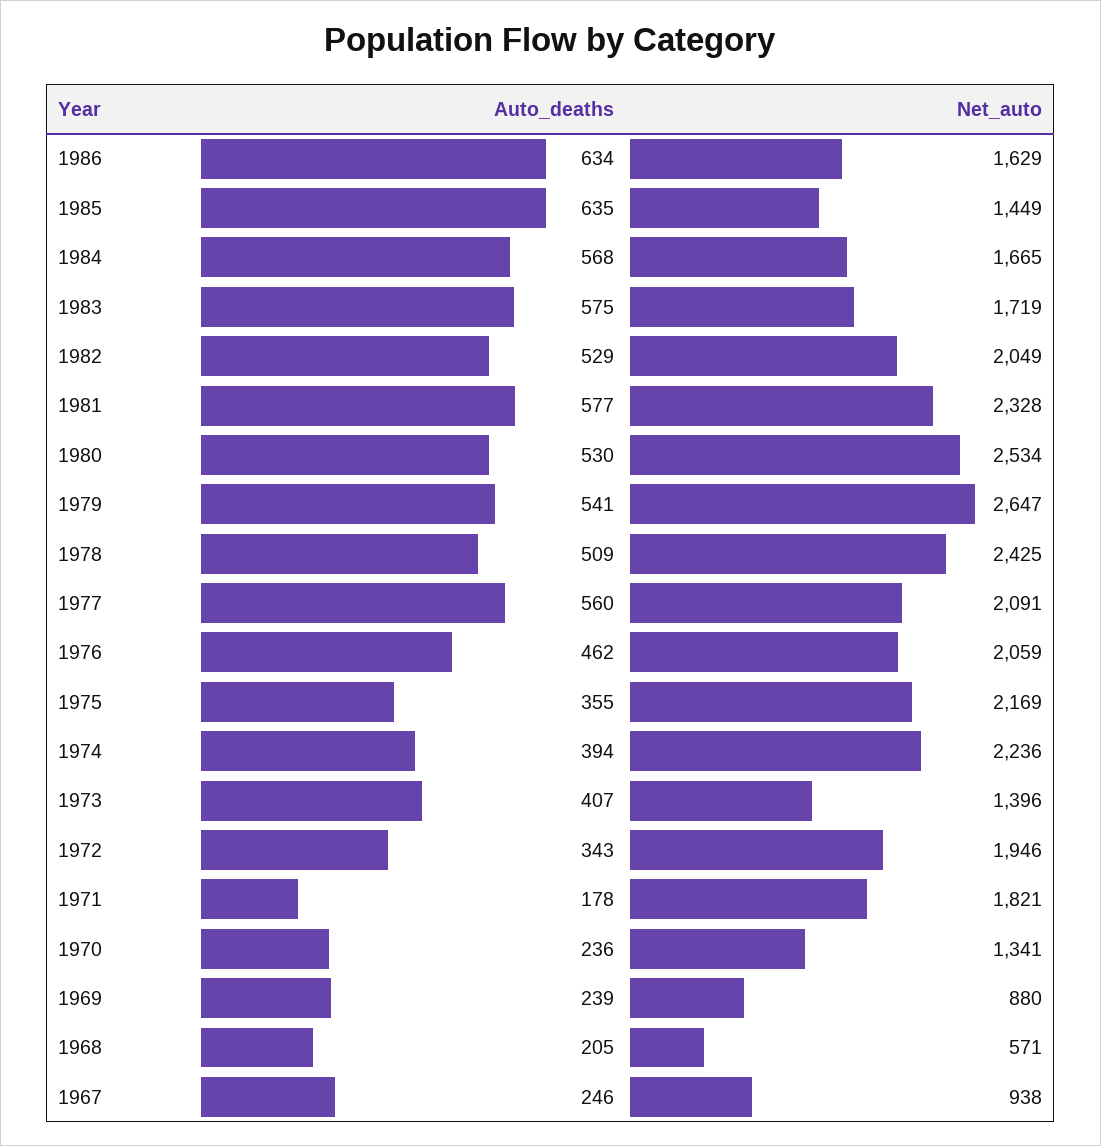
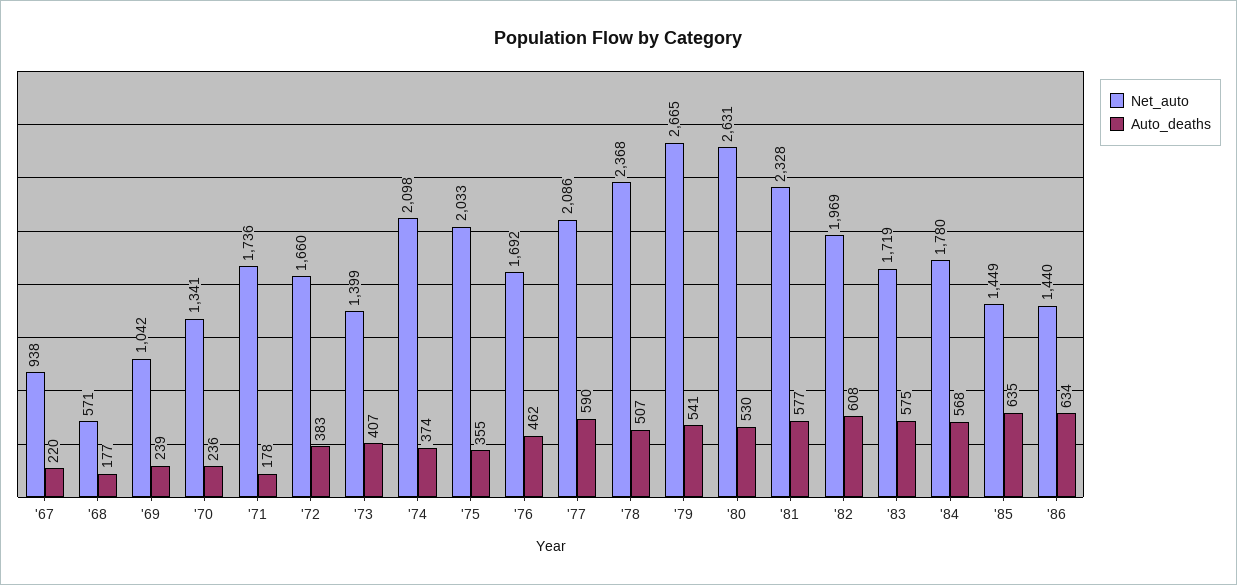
  {
    "Auto_deaths": {
      "1986": 634,
      "1985": 635,
      "1984": 568,
      "1983": 575,
-     "1982": 529,
+     "1982": 608,
      "1981": 577,
      "1980": 530,
      "1979": 541,
-     "1978": 509,
+     "1978": 507,
-     "1977": 560,
+     "1977": 590,
      "1976": 462,
      "1975": 355,
-     "1974": 394,
+     "1974": 374,
      "1973": 407,
-     "1972": 343,
+     "1972": 383,
      "1971": 178,
      "1970": 236,
      "1969": 239,
-     "1968": 205,
+     "1968": 177,
-     "1967": 246
+     "1967": 220
    },
    "Net_auto": {
-     "1986": 1629,
+     "1986": 1440,
      "1985": 1449,
-     "1984": 1665,
+     "1984": 1780,
      "1983": 1719,
-     "1982": 2049,
+     "1982": 1969,
      "1981": 2328,
-     "1980": 2534,
+     "1980": 2631,
-     "1979": 2647,
+     "1979": 2665,
-     "1978": 2425,
+     "1978": 2368,
-     "1977": 2091,
+     "1977": 2086,
-     "1976": 2059,
+     "1976": 1692,
-     "1975": 2169,
+     "1975": 2033,
-     "1974": 2236,
+     "1974": 2098,
-     "1973": 1396,
+     "1973": 1399,
-     "1972": 1946,
+     "1972": 1660,
-     "1971": 1821,
+     "1971": 1736,
      "1970": 1341,
-     "1969": 880,
+     "1969": 1042,
      "1968": 571,
      "1967": 938
    }
  }

